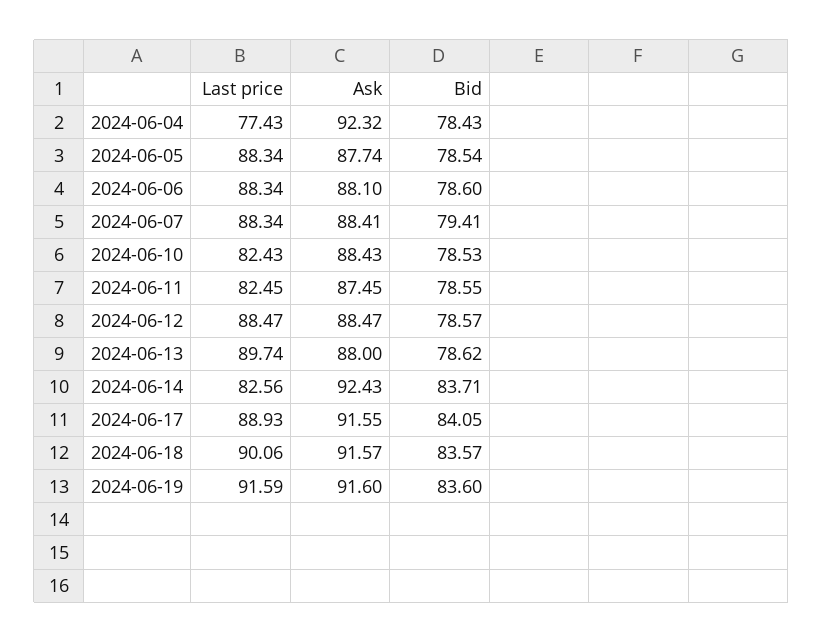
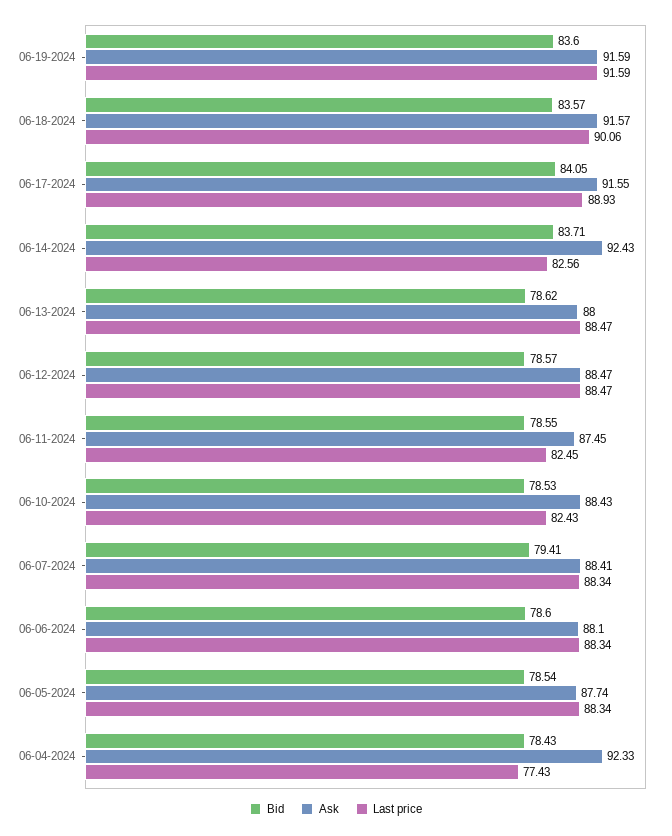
  {
    "Last price": {
      "2024-06-04": 77.43,
      "2024-06-05": 88.34,
      "2024-06-06": 88.34,
      "2024-06-07": 88.34,
      "2024-06-10": 82.43,
      "2024-06-11": 82.45,
      "2024-06-12": 88.47,
-     "2024-06-13": 89.74,
+     "2024-06-13": 88.47,
      "2024-06-14": 82.56,
      "2024-06-17": 88.93,
      "2024-06-18": 90.06,
      "2024-06-19": 91.59
    },
    "Ask": {
-     "2024-06-04": 92.32,
+     "2024-06-04": 92.33,
      "2024-06-05": 87.74,
      "2024-06-06": 88.1,
      "2024-06-07": 88.41,
      "2024-06-10": 88.43,
      "2024-06-11": 87.45,
      "2024-06-12": 88.47,
      "2024-06-13": 88,
      "2024-06-14": 92.43,
      "2024-06-17": 91.55,
      "2024-06-18": 91.57,
-     "2024-06-19": 91.6
+     "2024-06-19": 91.59
    },
    "Bid": {
      "2024-06-04": 78.43,
      "2024-06-05": 78.54,
      "2024-06-06": 78.6,
      "2024-06-07": 79.41,
      "2024-06-10": 78.53,
      "2024-06-11": 78.55,
      "2024-06-12": 78.57,
      "2024-06-13": 78.62,
      "2024-06-14": 83.71,
      "2024-06-17": 84.05,
      "2024-06-18": 83.57,
      "2024-06-19": 83.6
    }
  }

